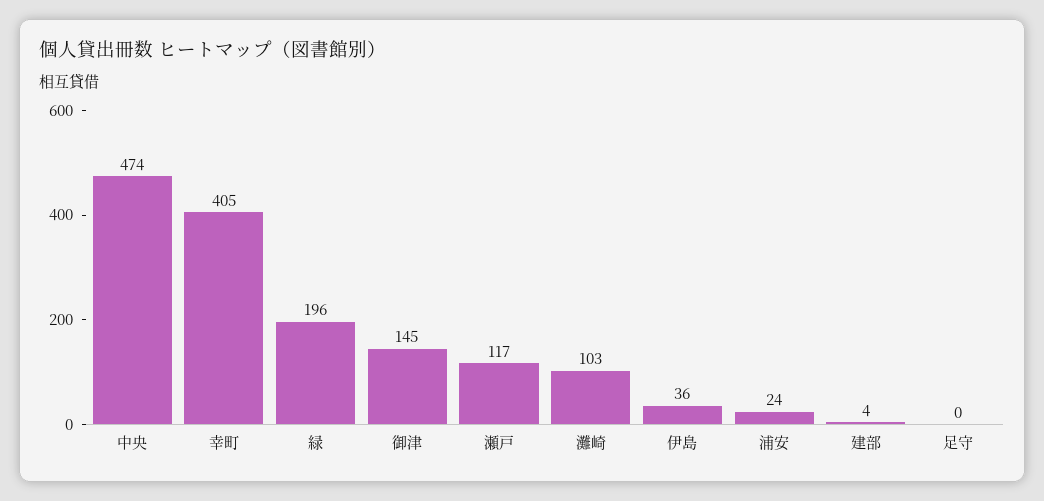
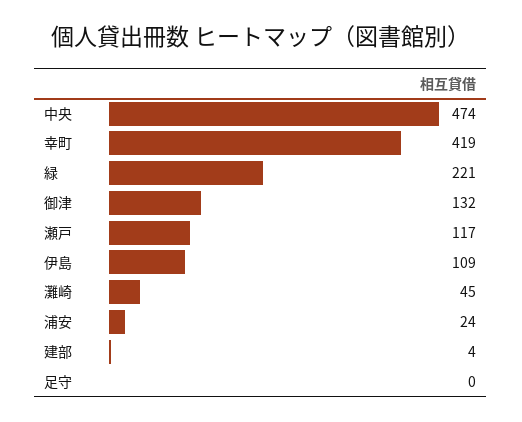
  {
    "中央": 474,
-   "幸町": 405,
+   "幸町": 419,
-   "緑": 196,
+   "緑": 221,
-   "御津": 145,
+   "御津": 132,
    "瀬戸": 117,
-   "灘崎": 103,
+   "灘崎": 45,
-   "伊島": 36,
+   "伊島": 109,
    "浦安": 24,
    "建部": 4,
    "足守": 0
  }

